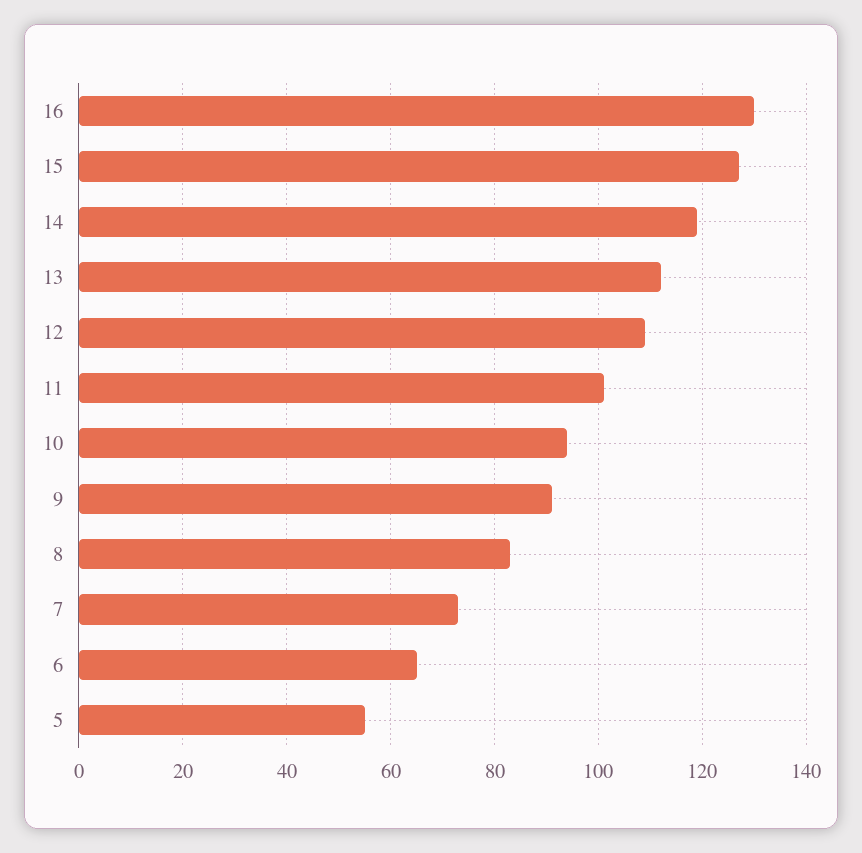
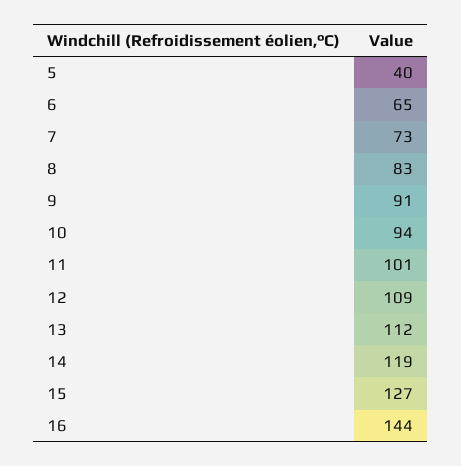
  {
-   "16": 130,
+   "16": 144,
    "15": 127,
    "14": 119,
    "13": 112,
    "12": 109,
    "11": 101,
    "10": 94,
    "9": 91,
    "8": 83,
    "7": 73,
    "6": 65,
-   "5": 55
+   "5": 40
  }

